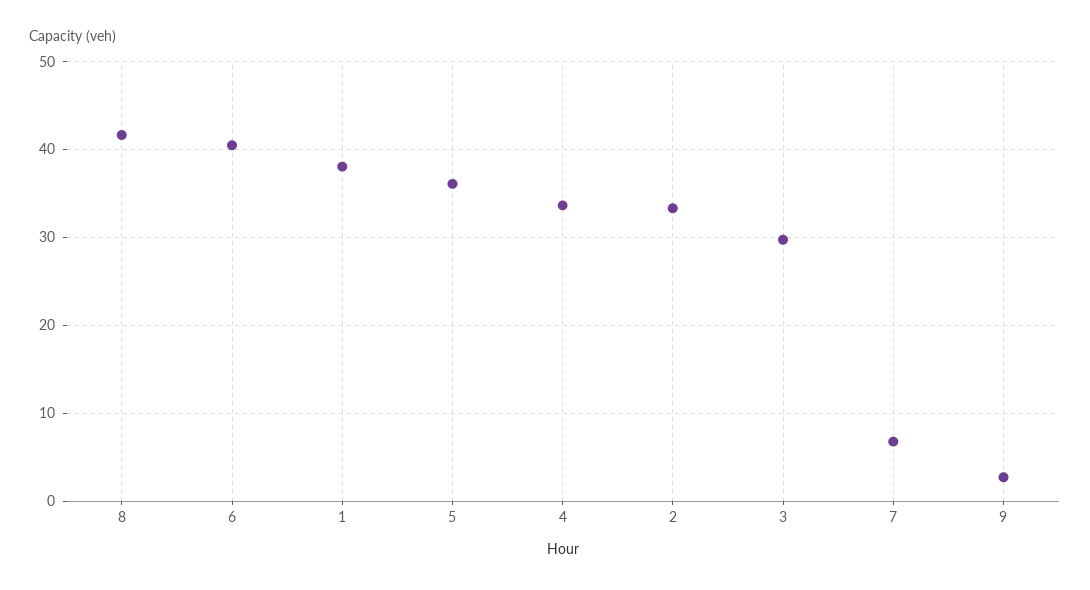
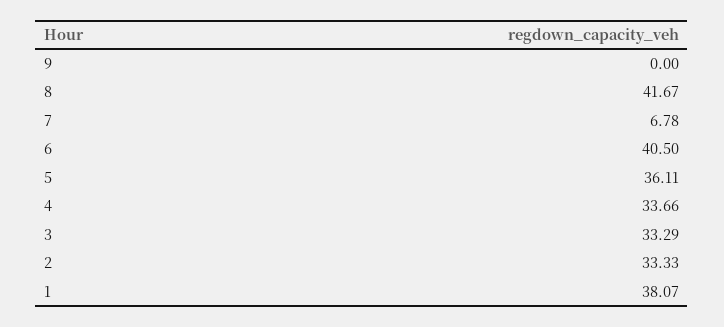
  {
    "8": 41.67,
    "6": 40.5,
    "1": 38.07,
    "5": 36.11,
    "4": 33.66,
    "2": 33.33,
-   "3": 30,
+   "3": 33.29,
    "7": 6.78,
-   "9": 3
+   "9": 0
  }

